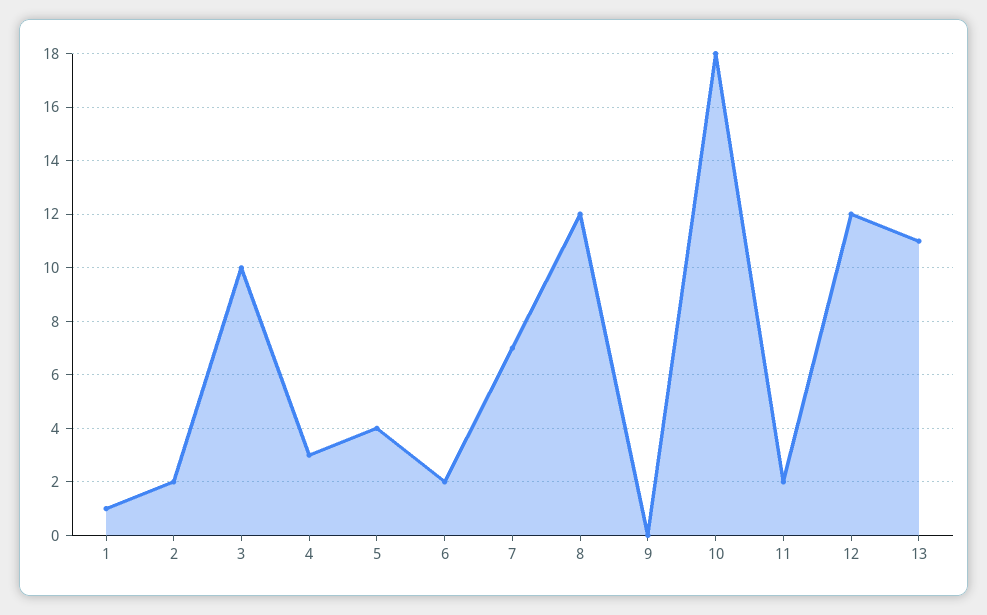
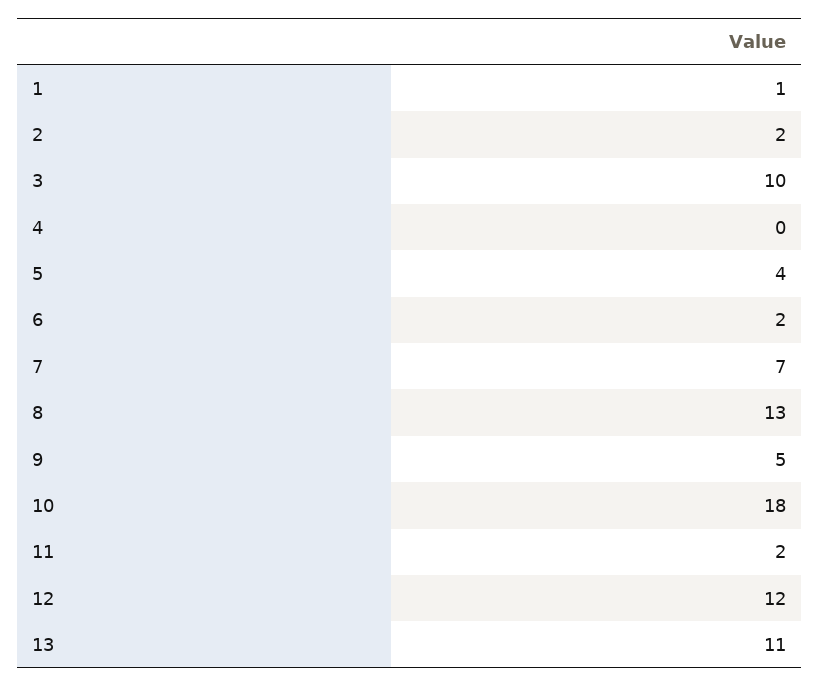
  {
    "1": 1,
    "2": 2,
    "3": 10,
-   "4": 3,
+   "4": 0,
    "5": 4,
    "6": 2,
    "7": 7,
-   "8": 12,
+   "8": 13,
-   "9": 0,
+   "9": 5,
    "10": 18,
    "11": 2,
    "12": 12,
    "13": 11
  }

